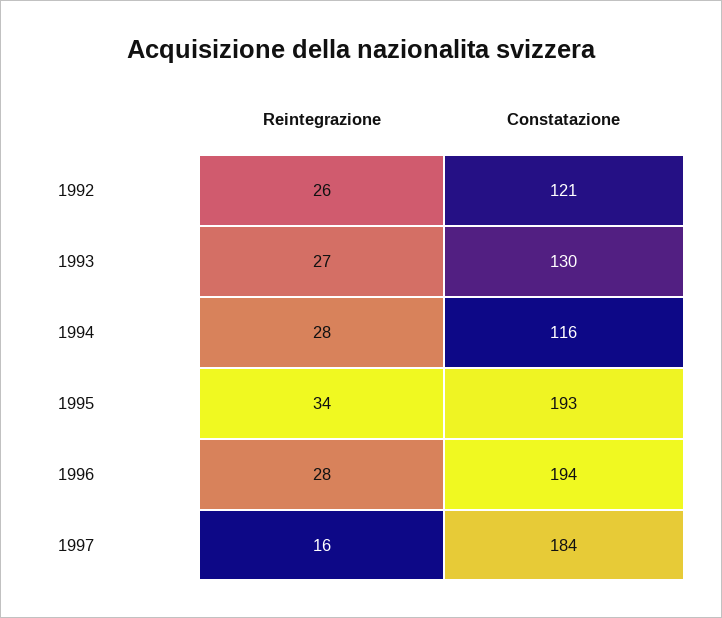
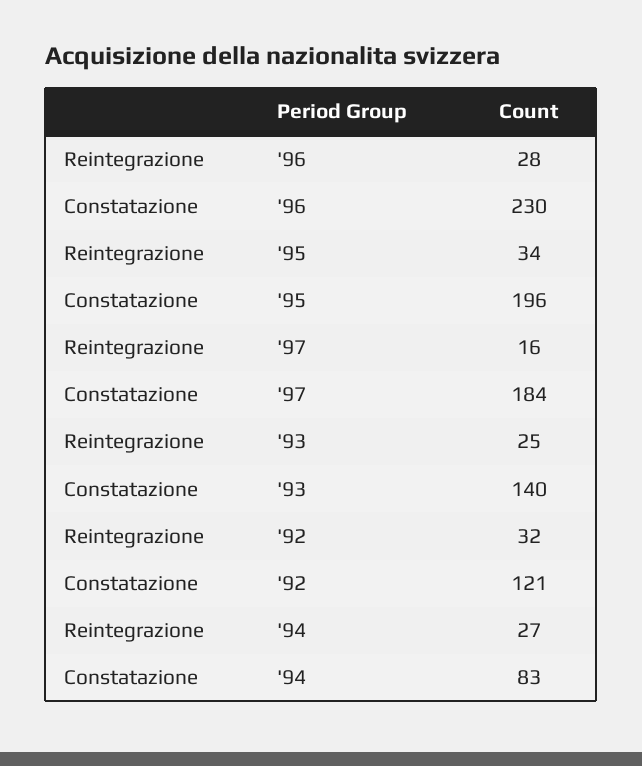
  {
    "Reintegrazione": {
-     "1992": 26,
+     "1992": 32,
-     "1993": 27,
+     "1993": 25,
-     "1994": 28,
+     "1994": 27,
      "1995": 34,
      "1996": 28,
      "1997": 16
    },
    "Constatazione": {
      "1992": 121,
-     "1993": 130,
+     "1993": 140,
-     "1994": 116,
+     "1994": 83,
-     "1995": 193,
+     "1995": 196,
-     "1996": 194,
+     "1996": 230,
      "1997": 184
    }
  }

